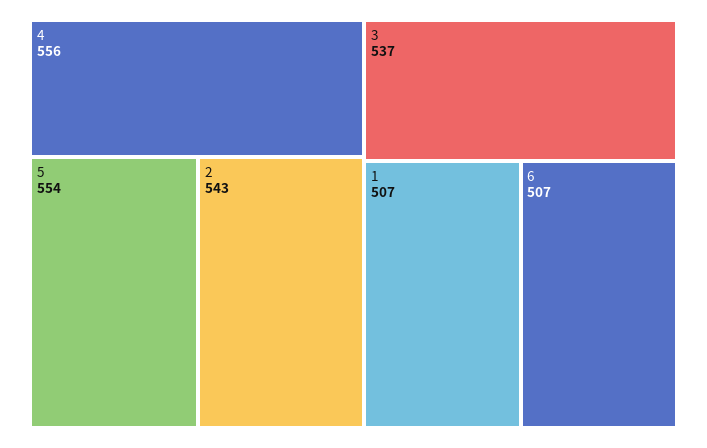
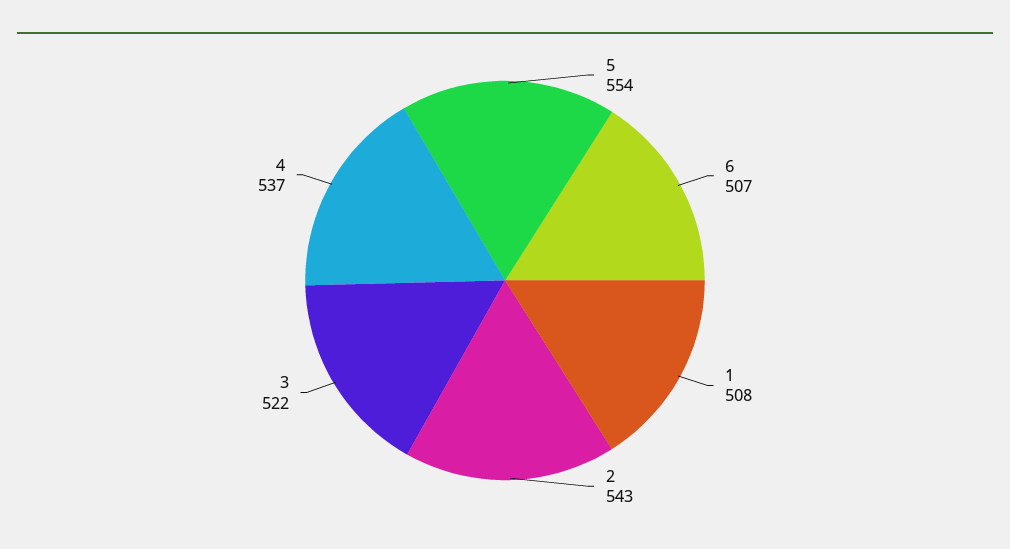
  {
-   "4": 556,
+   "4": 537,
    "5": 554,
    "2": 543,
-   "3": 537,
+   "3": 522,
-   "1": 507,
+   "1": 508,
    "6": 507
  }

